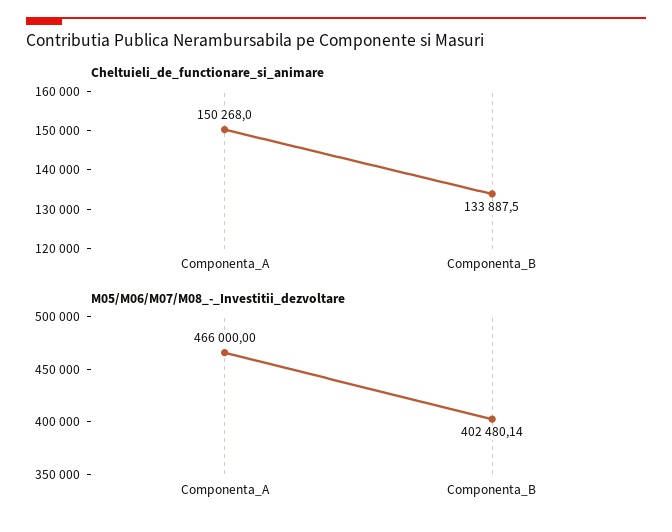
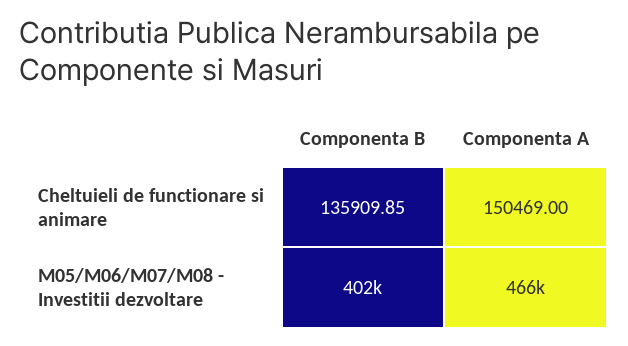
  {
    "Cheltuieli_de_functionare_si_animare": {
-     "Componenta_A": 150268,
+     "Componenta_A": 150469,
-     "Componenta_B": 133887.5
+     "Componenta_B": 135909.85
    },
    "M05/M06/M07/M08_-_Investitii_dezvoltare": {
      "Componenta_A": 466000,
      "Componenta_B": 402480.14
    }
  }

